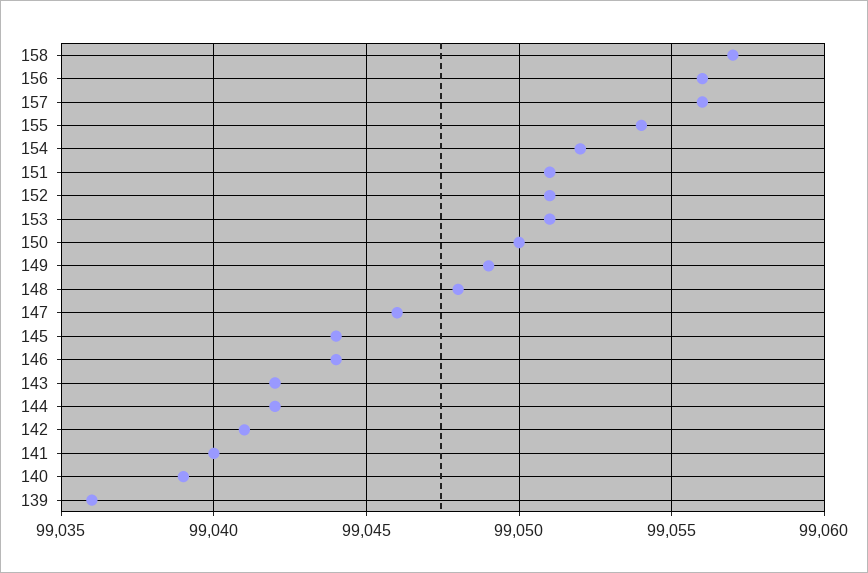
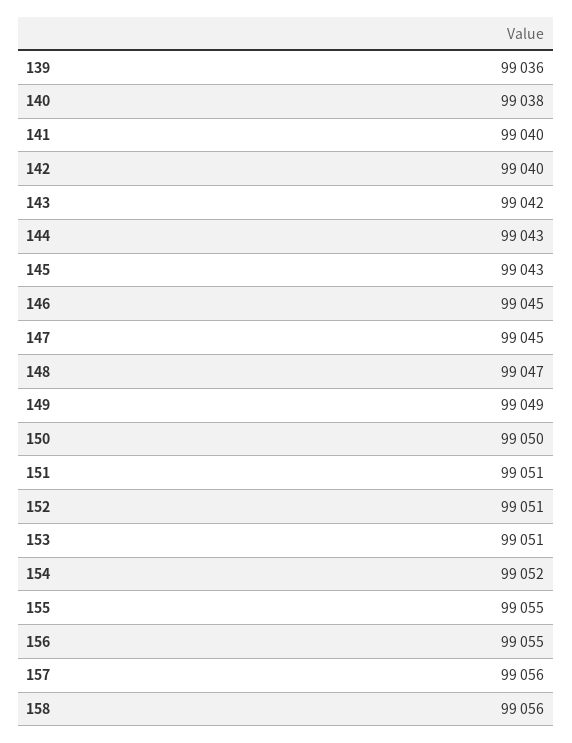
  {
-   "158": 99057,
+   "158": 99056,
-   "156": 99056,
+   "156": 99055,
    "157": 99056,
-   "155": 99054,
+   "155": 99055,
    "154": 99052,
    "151": 99051,
    "152": 99051,
    "153": 99051,
    "150": 99050,
    "149": 99049,
-   "148": 99048,
+   "148": 99047,
-   "147": 99046,
+   "147": 99045,
-   "145": 99044,
+   "145": 99043,
-   "146": 99044,
+   "146": 99045,
    "143": 99042,
-   "144": 99042,
+   "144": 99043,
-   "142": 99041,
+   "142": 99040,
    "141": 99040,
-   "140": 99039,
+   "140": 99038,
    "139": 99036
  }

